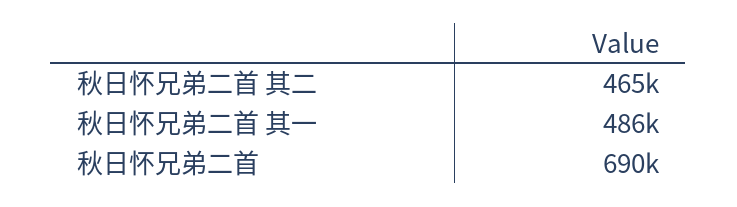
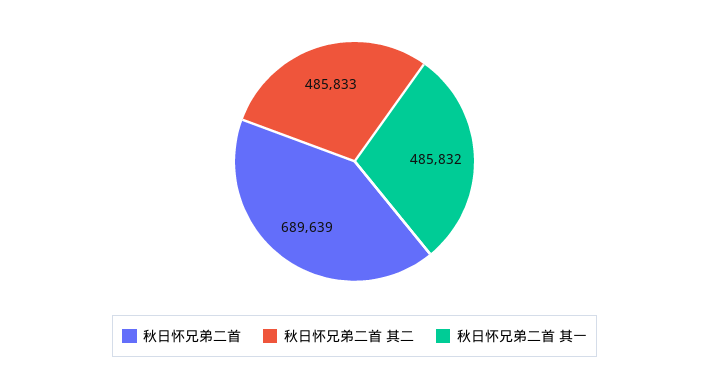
  {
-   "秋日怀兄弟二首 其二": 465000,
+   "秋日怀兄弟二首 其二": 485833,
    "秋日怀兄弟二首 其一": 485832,
    "秋日怀兄弟二首": 689639
  }

